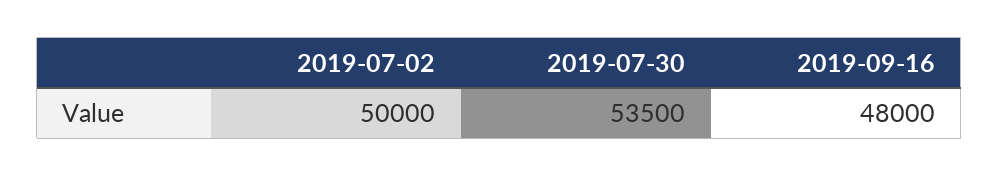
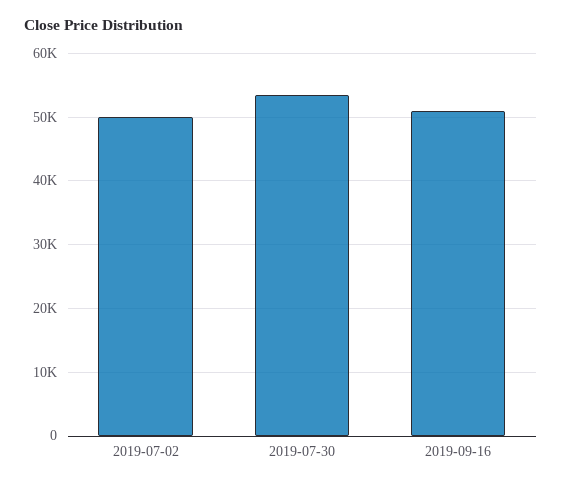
  {
    "2019-07-02": 50000,
    "2019-07-30": 53500,
-   "2019-09-16": 48000
+   "2019-09-16": 51000
  }

